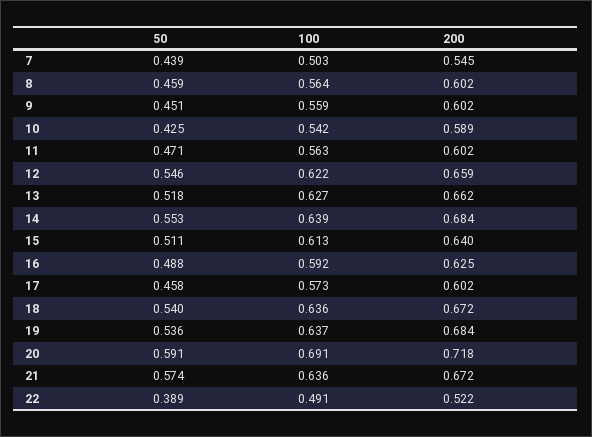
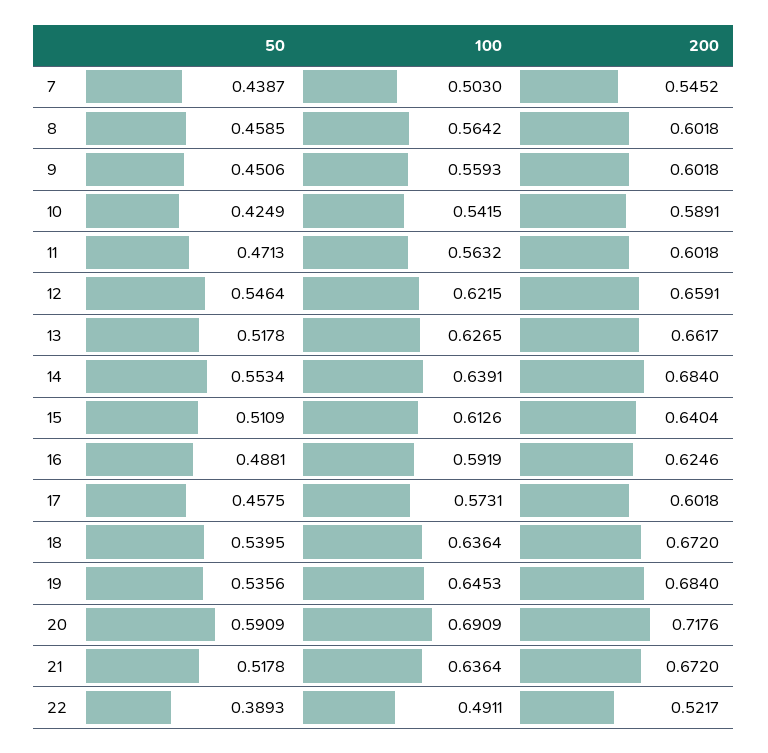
  {
    "50": {
      "7": 0.4387,
      "8": 0.4585,
      "9": 0.4506,
      "10": 0.4249,
      "11": 0.4713,
      "12": 0.5464,
      "13": 0.5178,
      "14": 0.5534,
      "15": 0.5109,
      "16": 0.4881,
      "17": 0.4575,
      "18": 0.5395,
      "19": 0.5356,
      "20": 0.5909,
-     "21": 0.574,
+     "21": 0.5178,
      "22": 0.3893
    },
    "100": {
      "7": 0.503,
      "8": 0.5642,
      "9": 0.5593,
      "10": 0.5415,
      "11": 0.5632,
      "12": 0.6215,
      "13": 0.6265,
      "14": 0.6391,
      "15": 0.6126,
      "16": 0.5919,
      "17": 0.5731,
      "18": 0.6364,
-     "19": 0.637,
+     "19": 0.6453,
      "20": 0.6909,
      "21": 0.6364,
      "22": 0.4911
    },
    "200": {
      "7": 0.5452,
      "8": 0.6018,
      "9": 0.6018,
      "10": 0.5891,
      "11": 0.6018,
      "12": 0.6591,
      "13": 0.6617,
      "14": 0.684,
      "15": 0.6404,
      "16": 0.6246,
      "17": 0.6018,
      "18": 0.672,
      "19": 0.684,
      "20": 0.7176,
      "21": 0.672,
      "22": 0.5217
    }
  }

